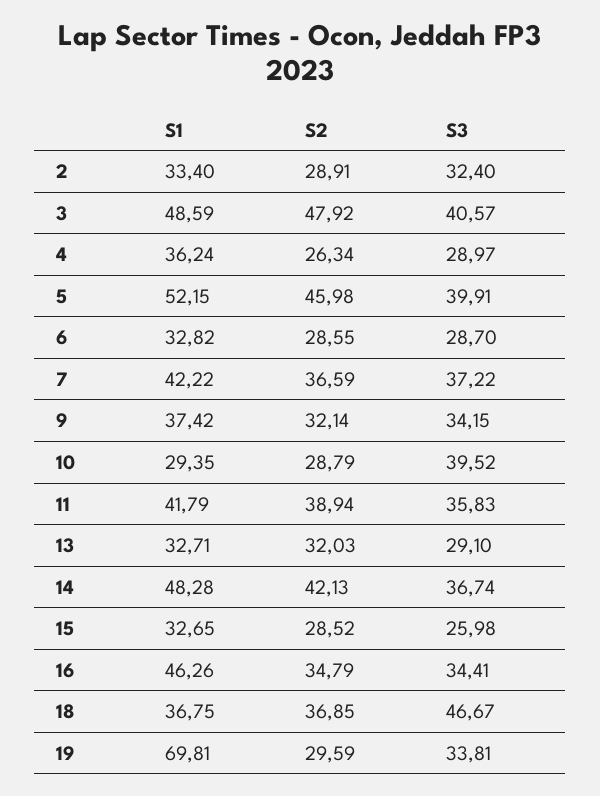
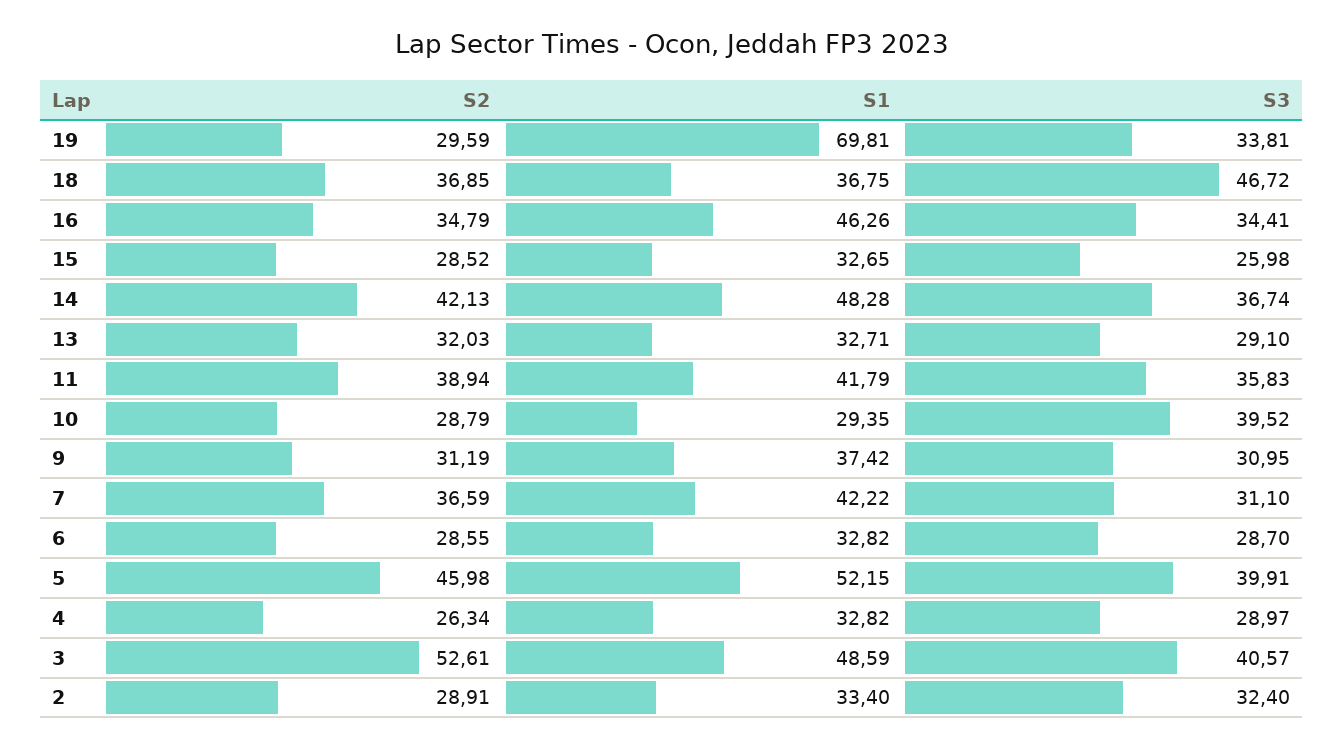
  {
    "S1": {
      "2": 33.4,
      "3": 48.59,
-     "4": 36.24,
+     "4": 32.82,
      "5": 52.15,
      "6": 32.82,
      "7": 42.22,
      "9": 37.42,
      "10": 29.35,
      "11": 41.79,
      "13": 32.71,
      "14": 48.28,
      "15": 32.65,
      "16": 46.26,
      "18": 36.75,
      "19": 69.81
    },
    "S2": {
      "2": 28.91,
-     "3": 47.92,
+     "3": 52.61,
      "4": 26.34,
      "5": 45.98,
      "6": 28.55,
      "7": 36.59,
-     "9": 32.14,
+     "9": 31.19,
      "10": 28.79,
      "11": 38.94,
      "13": 32.03,
      "14": 42.13,
      "15": 28.52,
      "16": 34.79,
      "18": 36.85,
      "19": 29.59
    },
    "S3": {
      "2": 32.4,
      "3": 40.57,
      "4": 28.97,
      "5": 39.91,
      "6": 28.7,
-     "7": 37.22,
+     "7": 31.1,
-     "9": 34.15,
+     "9": 30.95,
      "10": 39.52,
      "11": 35.83,
      "13": 29.1,
      "14": 36.74,
      "15": 25.98,
      "16": 34.41,
-     "18": 46.67,
+     "18": 46.72,
      "19": 33.81
    }
  }

